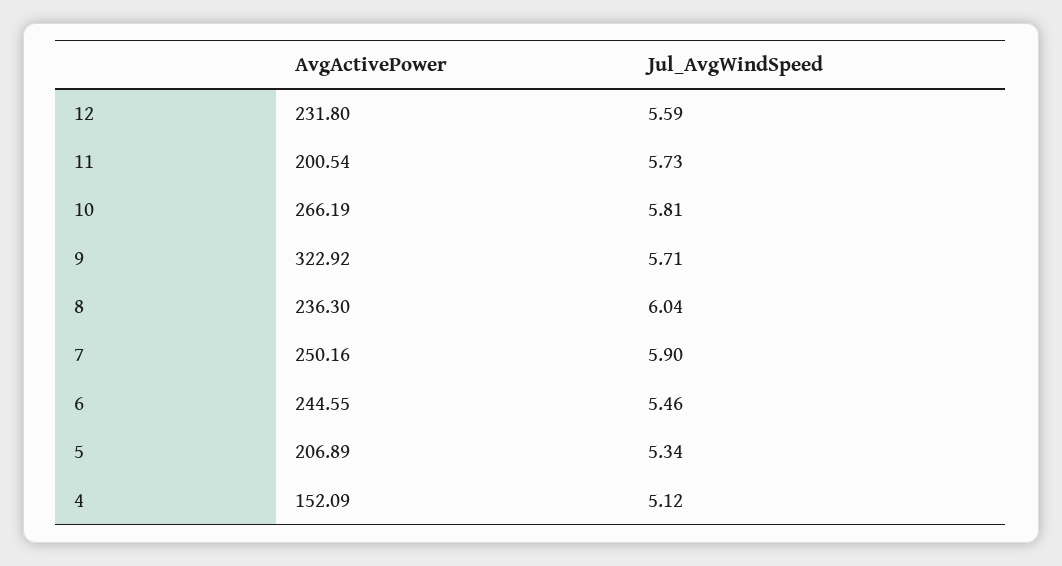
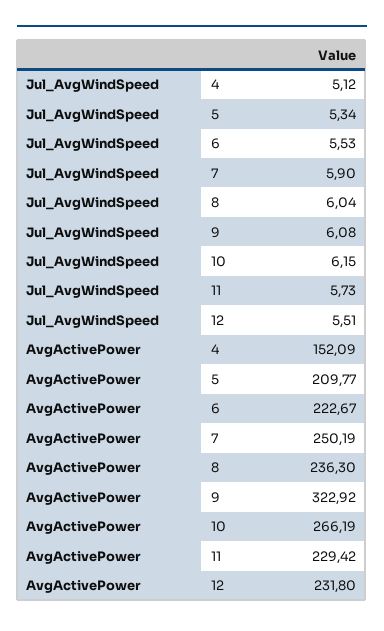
  {
    "AvgActivePower": {
      "12": 231.8,
-     "11": 200.54,
+     "11": 229.42,
      "10": 266.19,
      "9": 322.92,
      "8": 236.3,
-     "7": 250.16,
+     "7": 250.19,
-     "6": 244.55,
+     "6": 222.67,
-     "5": 206.89,
+     "5": 209.77,
      "4": 152.09
    },
    "Jul_AvgWindSpeed": {
-     "12": 5.59,
+     "12": 5.51,
      "11": 5.73,
-     "10": 5.81,
+     "10": 6.15,
-     "9": 5.71,
+     "9": 6.08,
      "8": 6.04,
      "7": 5.9,
-     "6": 5.46,
+     "6": 5.53,
      "5": 5.34,
      "4": 5.12
    }
  }

